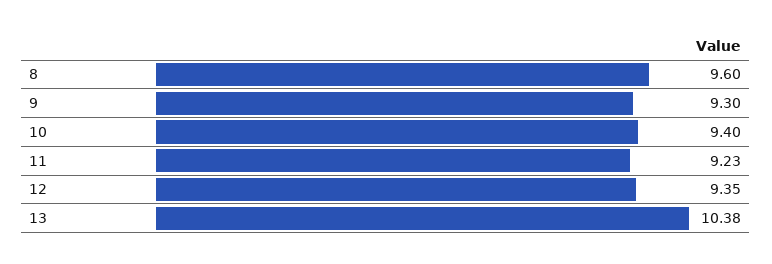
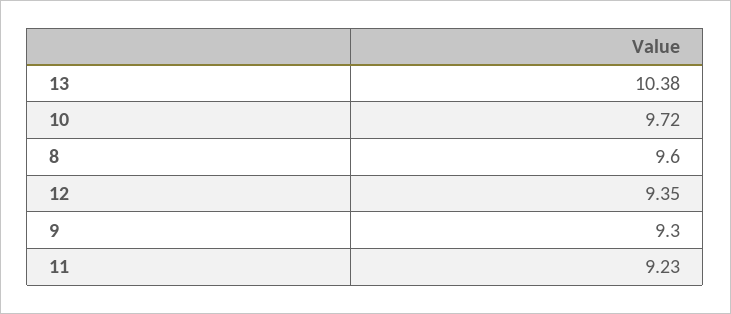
  {
    "8": 9.6,
    "9": 9.3,
-   "10": 9.4,
+   "10": 9.72,
    "11": 9.23,
    "12": 9.35,
    "13": 10.38
  }

